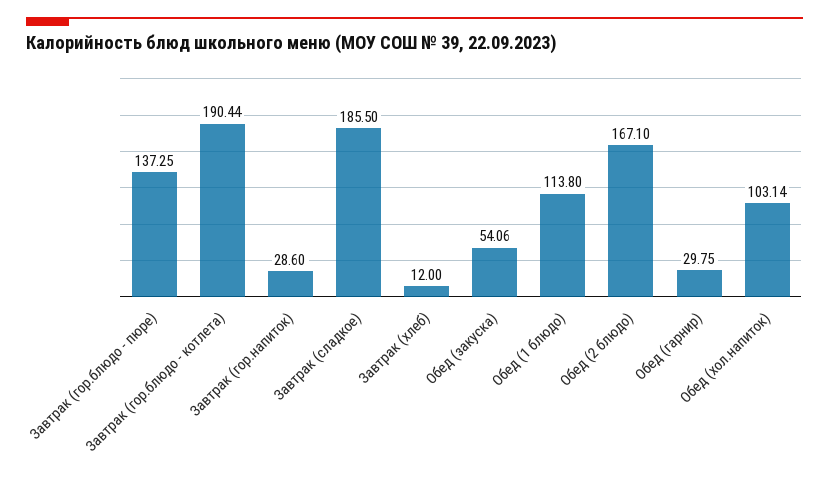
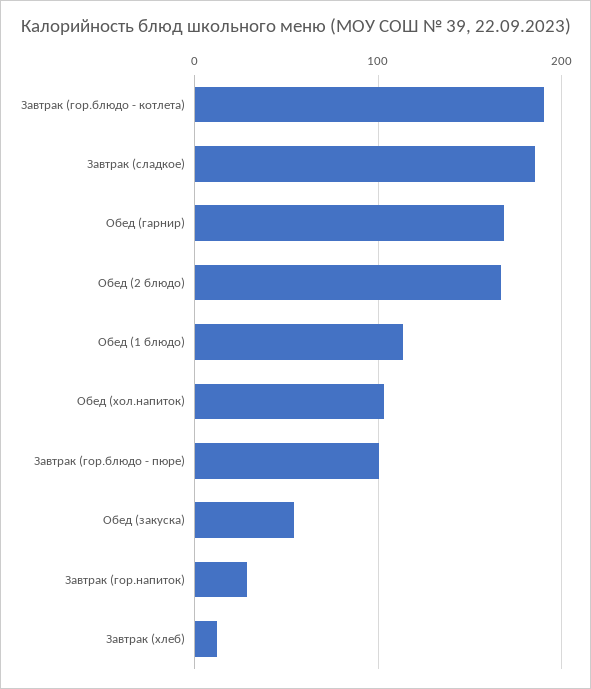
  {
-   "Завтрак (гор.блюдо - пюре)": 137.25,
+   "Завтрак (гор.блюдо - пюре)": 100,
    "Завтрак (гор.блюдо - котлета)": 190.44,
    "Завтрак (гор.напиток)": 28.6,
    "Завтрак (сладкое)": 185.5,
    "Завтрак (хлеб)": 12,
    "Обед (закуска)": 54.06,
    "Обед (1 блюдо)": 113.8,
    "Обед (2 блюдо)": 167.1,
-   "Обед (гарнир)": 29.75,
+   "Обед (гарнир)": 170,
    "Обед (хол.напиток)": 103.14
  }

